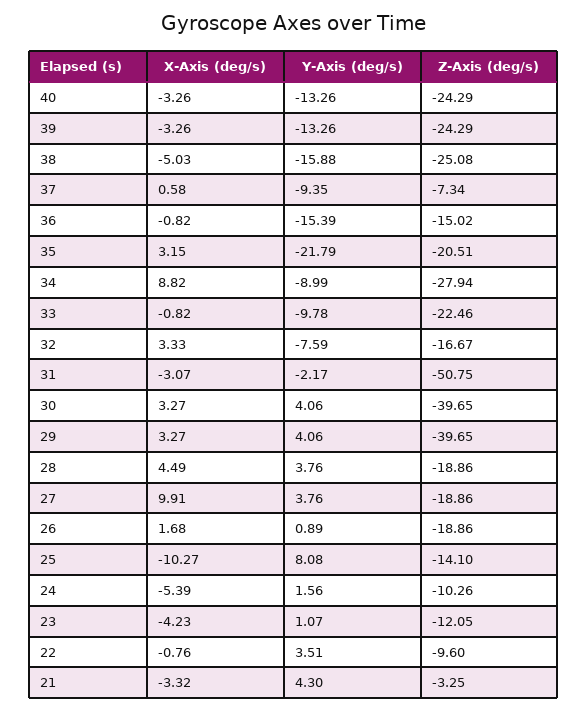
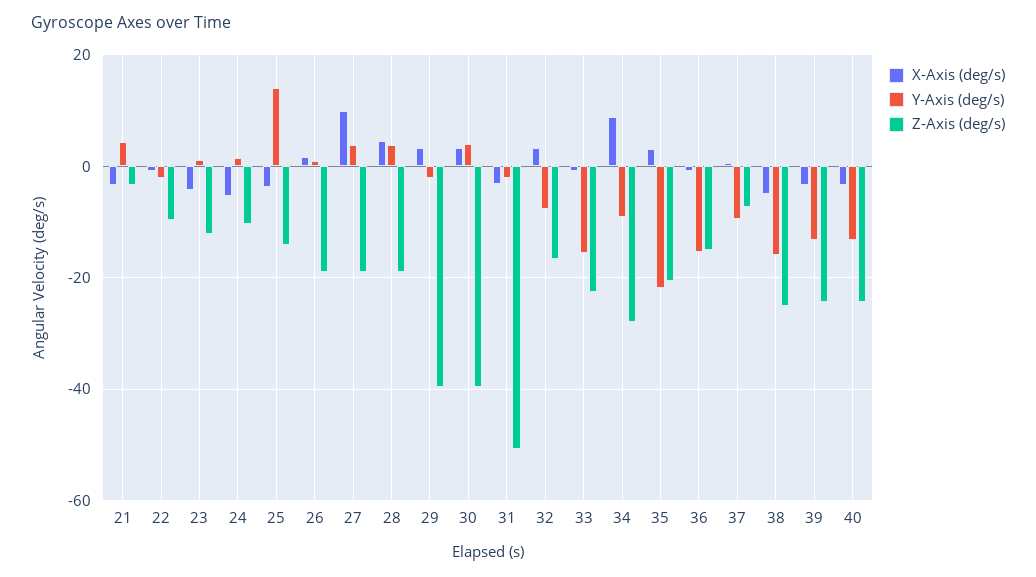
  {
    "X-Axis (deg/s)": {
      "40": -3.26,
      "39": -3.26,
      "38": -5.03,
      "37": 0.58,
      "36": -0.82,
      "35": 3.15,
      "34": 8.82,
      "33": -0.82,
      "32": 3.33,
      "31": -3.07,
      "30": 3.27,
      "29": 3.27,
      "28": 4.49,
      "27": 9.91,
      "26": 1.68,
-     "25": -10.27,
+     "25": -4,
      "24": -5.39,
      "23": -4.23,
      "22": -0.76,
      "21": -3.32
    },
    "Y-Axis (deg/s)": {
      "40": -13.26,
      "39": -13.26,
      "38": -15.88,
      "37": -9.35,
      "36": -15.39,
      "35": -21.79,
      "34": -8.99,
-     "33": -9.78,
+     "33": -16,
      "32": -7.59,
      "31": -2.17,
      "30": 4.06,
-     "29": 4.06,
+     "29": -2,
      "28": 3.76,
      "27": 3.76,
      "26": 0.89,
-     "25": 8.08,
+     "25": 14,
      "24": 1.56,
      "23": 1.07,
-     "22": 3.51,
+     "22": -2,
      "21": 4.3
    },
    "Z-Axis (deg/s)": {
      "40": -24.29,
      "39": -24.29,
      "38": -25.08,
      "37": -7.34,
      "36": -15.02,
      "35": -20.51,
      "34": -27.94,
      "33": -22.46,
      "32": -16.67,
      "31": -50.75,
      "30": -39.65,
      "29": -39.65,
      "28": -18.86,
      "27": -18.86,
      "26": -18.86,
      "25": -14.1,
      "24": -10.26,
      "23": -12.05,
      "22": -9.6,
      "21": -3.25
    }
  }

